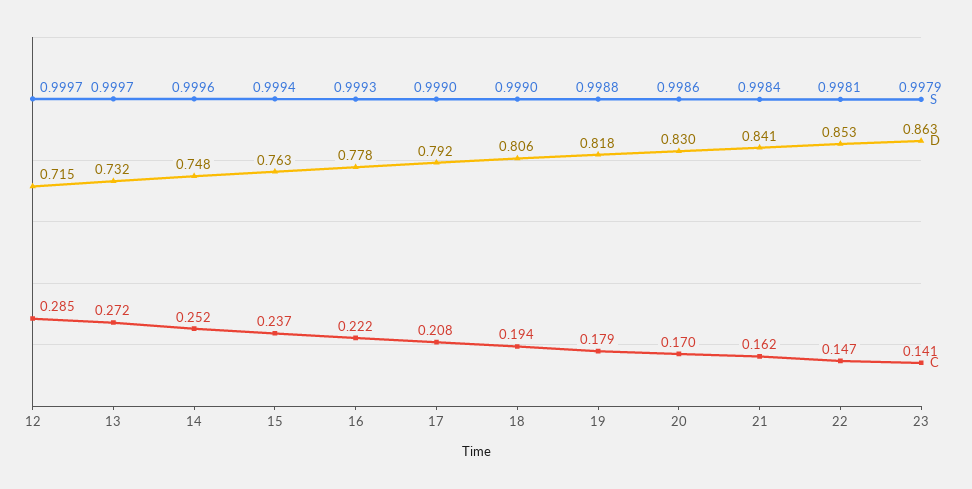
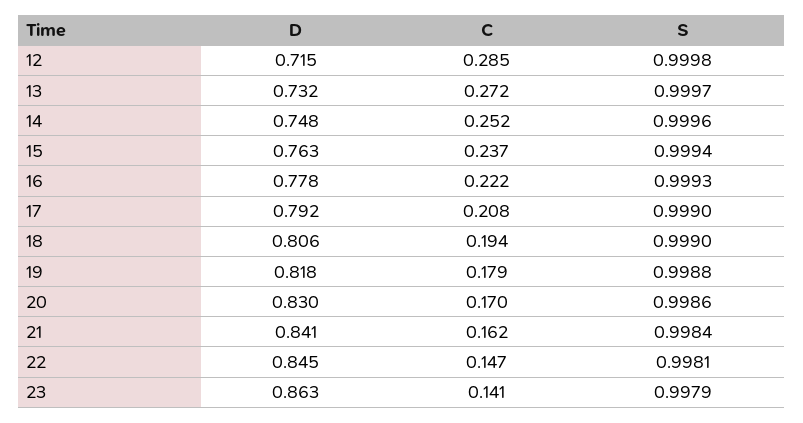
  {
    "S": {
-     "12": 0.9997,
+     "12": 0.9998,
      "13": 0.9997,
      "14": 0.9996,
      "15": 0.9994,
      "16": 0.9993,
      "17": 0.999,
      "18": 0.999,
      "19": 0.9988,
      "20": 0.9986,
      "21": 0.9984,
      "22": 0.9981,
      "23": 0.9979
    },
    "D": {
      "12": 0.715,
      "13": 0.732,
      "14": 0.748,
      "15": 0.763,
      "16": 0.778,
      "17": 0.792,
      "18": 0.806,
      "19": 0.818,
      "20": 0.83,
      "21": 0.841,
-     "22": 0.853,
+     "22": 0.845,
      "23": 0.863
    },
    "C": {
      "12": 0.285,
      "13": 0.272,
      "14": 0.252,
      "15": 0.237,
      "16": 0.222,
      "17": 0.208,
      "18": 0.194,
      "19": 0.179,
      "20": 0.17,
      "21": 0.162,
      "22": 0.147,
      "23": 0.141
    }
  }

